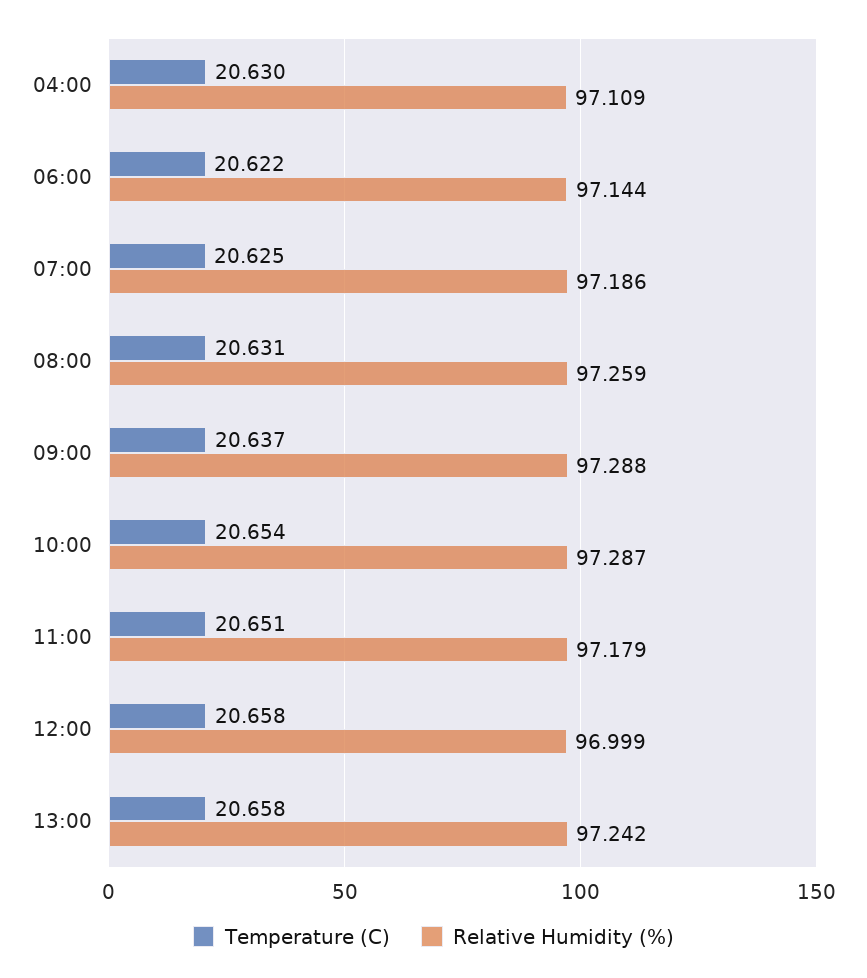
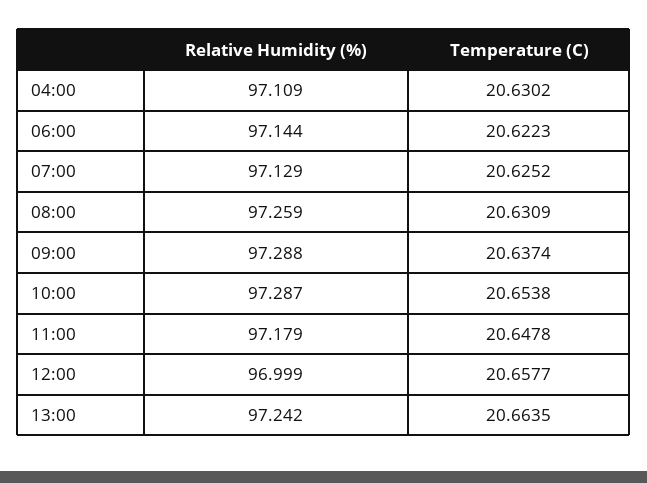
  {
    "Temperature (C)": {
      "04:00": 20.6302,
      "06:00": 20.6223,
      "07:00": 20.6252,
      "08:00": 20.6309,
      "09:00": 20.6374,
      "10:00": 20.6538,
-     "11:00": 20.651,
+     "11:00": 20.6478,
      "12:00": 20.6577,
-     "13:00": 20.658
+     "13:00": 20.6635
    },
    "Relative Humidity (%)": {
      "04:00": 97.109,
      "06:00": 97.144,
-     "07:00": 97.186,
+     "07:00": 97.129,
      "08:00": 97.259,
      "09:00": 97.288,
      "10:00": 97.287,
      "11:00": 97.179,
      "12:00": 96.999,
      "13:00": 97.242
    }
  }

